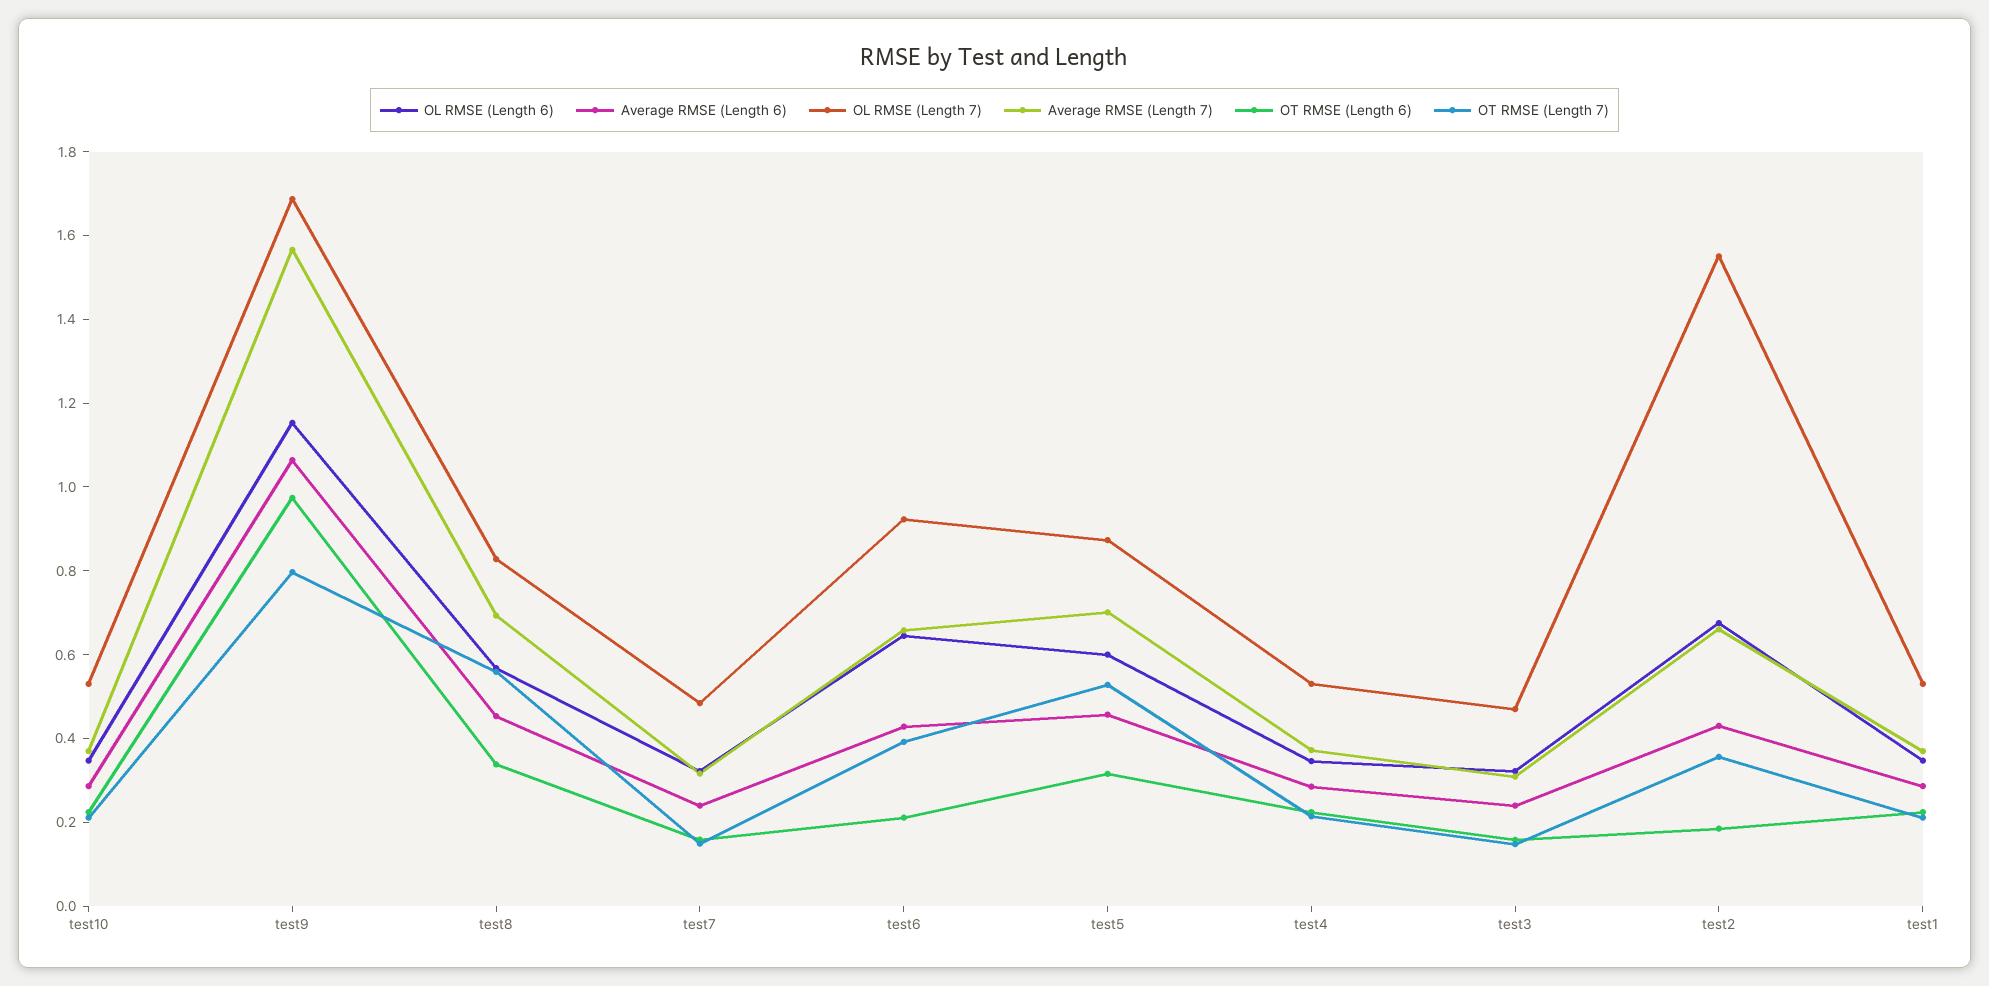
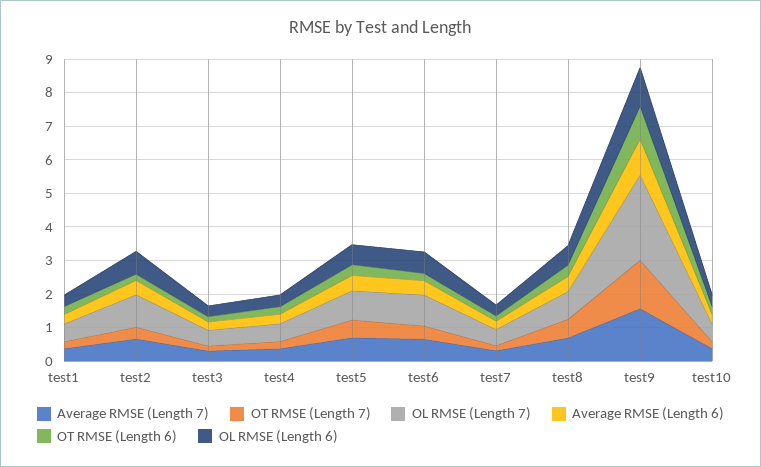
  {
    "OL RMSE (Length 6)": {
      "test10": 0.35,
      "test9": 1.15,
      "test8": 0.55,
      "test7": 0.3,
      "test6": 0.65,
      "test5": 0.6,
      "test4": 0.35,
      "test3": 0.3,
      "test2": 0.7,
      "test1": 0.35
    },
    "Average RMSE (Length 6)": {
      "test10": 0.3,
      "test9": 1.05,
      "test8": 0.45,
      "test7": 0.25,
      "test6": 0.45,
      "test5": 0.45,
      "test4": 0.3,
      "test3": 0.25,
      "test2": 0.45,
      "test1": 0.3
    },
    "OL RMSE (Length 7)": {
      "test10": 0.55,
-     "test9": 1.7,
+     "test9": 2.5,
      "test8": 0.85,
      "test7": 0.5,
      "test6": 0.9,
      "test5": 0.85,
      "test4": 0.55,
      "test3": 0.45,
-     "test2": 1.55,
+     "test2": 1,
      "test1": 0.55
    },
    "Average RMSE (Length 7)": {
      "test10": 0.35,
      "test9": 1.55,
      "test8": 0.7,
      "test7": 0.3,
      "test6": 0.65,
      "test5": 0.7,
      "test4": 0.35,
      "test3": 0.3,
      "test2": 0.65,
      "test1": 0.35
    },
    "OT RMSE (Length 6)": {
      "test10": 0.2,
      "test9": 0.95,
      "test8": 0.35,
      "test7": 0.15,
      "test6": 0.2,
      "test5": 0.3,
      "test4": 0.2,
      "test3": 0.15,
      "test2": 0.2,
      "test1": 0.2
    },
    "OT RMSE (Length 7)": {
      "test10": 0.2,
-     "test9": 0.8,
+     "test9": 1.5,
      "test8": 0.55,
      "test7": 0.15,
      "test6": 0.4,
      "test5": 0.55,
      "test4": 0.2,
      "test3": 0.15,
      "test2": 0.35,
      "test1": 0.2
    }
  }

